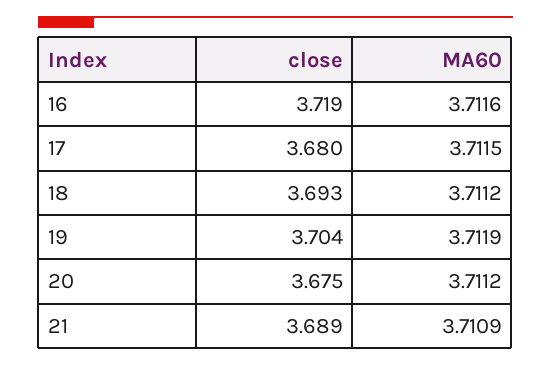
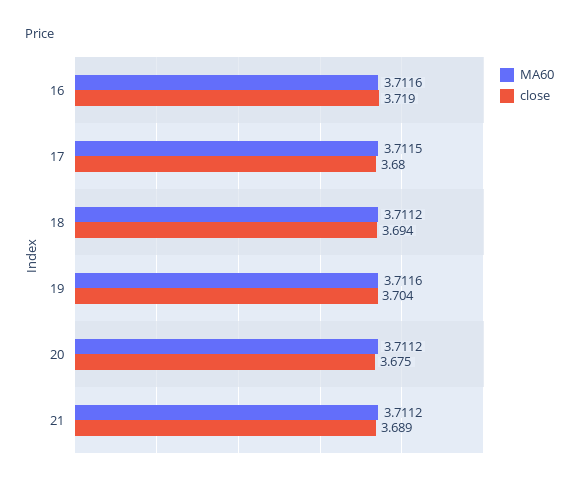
  {
    "close": {
      "16": 3.719,
      "17": 3.68,
-     "18": 3.693,
+     "18": 3.694,
      "19": 3.704,
      "20": 3.675,
      "21": 3.689
    },
    "MA60": {
      "16": 3.7116,
      "17": 3.7115,
      "18": 3.7112,
-     "19": 3.7119,
+     "19": 3.7116,
      "20": 3.7112,
-     "21": 3.7109
+     "21": 3.7112
    }
  }

